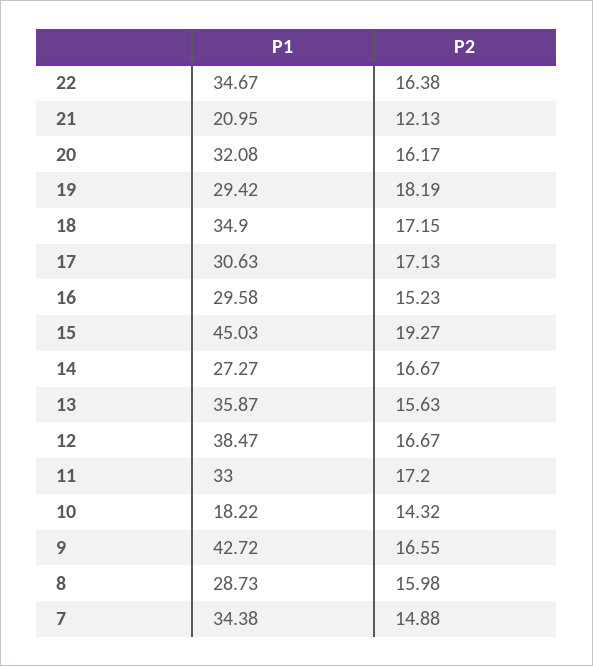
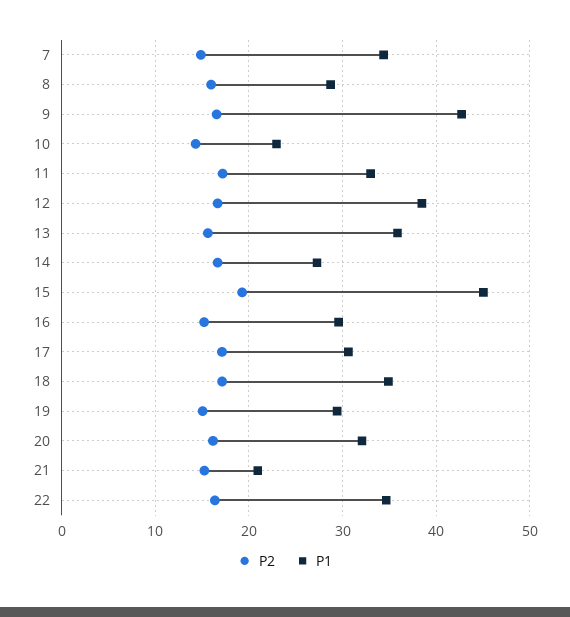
  {
    "P1": {
      "22": 34.67,
      "21": 20.95,
      "20": 32.08,
      "19": 29.42,
      "18": 34.9,
      "17": 30.63,
      "16": 29.58,
      "15": 45.03,
      "14": 27.27,
      "13": 35.87,
      "12": 38.47,
      "11": 33,
-     "10": 18.22,
+     "10": 23,
      "9": 42.72,
      "8": 28.73,
      "7": 34.38
    },
    "P2": {
      "22": 16.38,
-     "21": 12.13,
+     "21": 15,
      "20": 16.17,
-     "19": 18.19,
+     "19": 15,
      "18": 17.15,
      "17": 17.13,
      "16": 15.23,
      "15": 19.27,
      "14": 16.67,
      "13": 15.63,
      "12": 16.67,
      "11": 17.2,
      "10": 14.32,
      "9": 16.55,
      "8": 15.98,
      "7": 14.88
    }
  }

